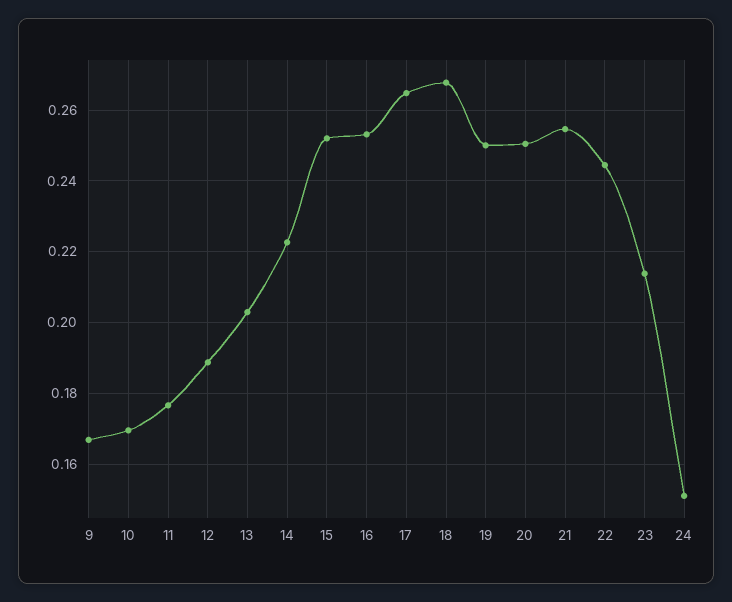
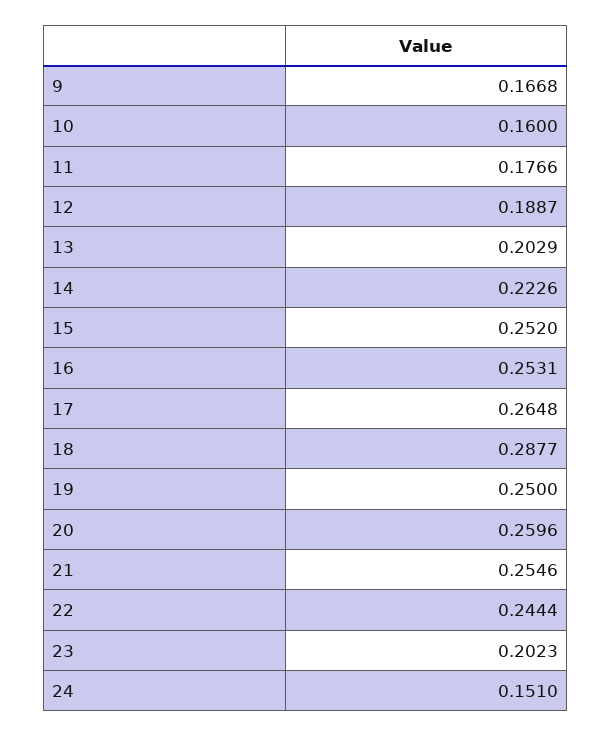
  {
    "9": 0.1668,
-   "10": 0.17,
+   "10": 0.16,
    "11": 0.1766,
    "12": 0.1887,
    "13": 0.2029,
    "14": 0.2226,
    "15": 0.252,
    "16": 0.2531,
    "17": 0.2648,
-   "18": 0.268,
+   "18": 0.2877,
    "19": 0.25,
-   "20": 0.25,
+   "20": 0.2596,
    "21": 0.2546,
    "22": 0.2444,
-   "23": 0.214,
+   "23": 0.2023,
    "24": 0.151
  }

